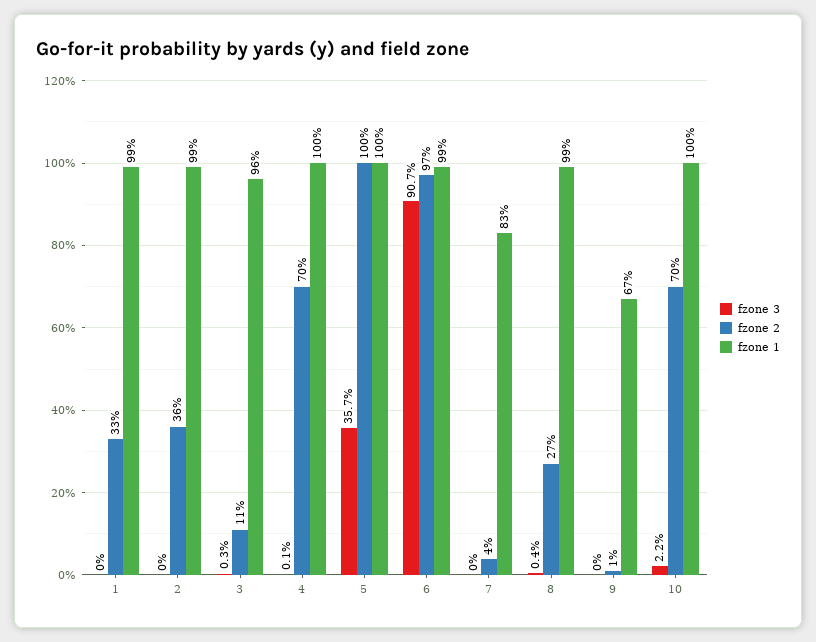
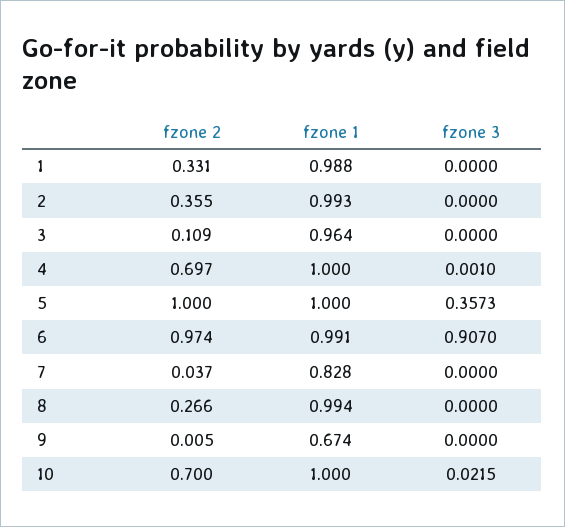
  {
    "fzone 3": {
      "1": 0,
      "2": 0,
-     "3": 0.003,
+     "3": 0,
      "4": 0.001,
      "5": 0.3573,
      "6": 0.907,
      "7": 0,
-     "8": 0.004,
+     "8": 0,
      "9": 0,
      "10": 0.0215
    },
    "fzone 2": {
      "1": 0.331,
      "2": 0.355,
      "3": 0.109,
      "4": 0.697,
      "5": 1,
      "6": 0.974,
      "7": 0.037,
      "8": 0.266,
      "9": 0.005,
      "10": 0.7
    },
    "fzone 1": {
      "1": 0.988,
      "2": 0.993,
      "3": 0.964,
      "4": 1,
      "5": 1,
      "6": 0.991,
      "7": 0.828,
      "8": 0.994,
      "9": 0.674,
      "10": 1
    }
  }

